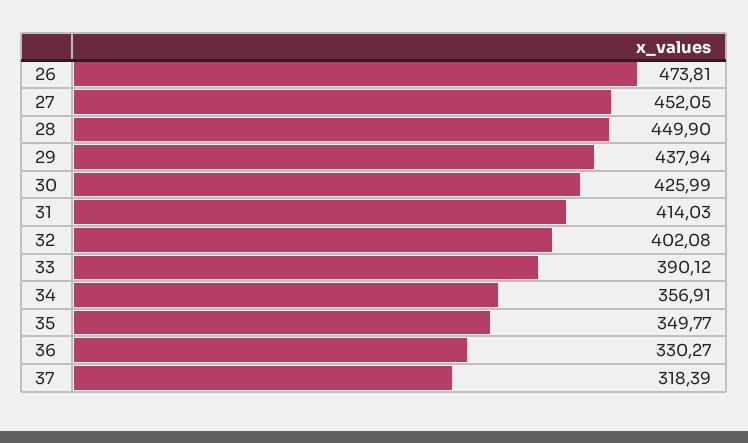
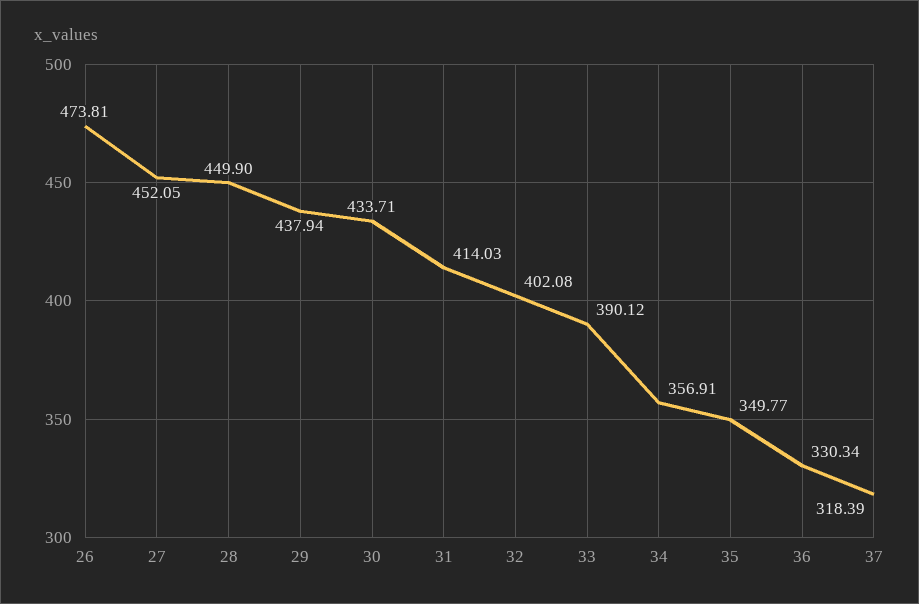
  {
    "26": 473.81,
    "27": 452.05,
    "28": 449.9,
    "29": 437.94,
-   "30": 425.99,
+   "30": 433.71,
    "31": 414.03,
    "32": 402.08,
    "33": 390.12,
    "34": 356.91,
    "35": 349.77,
-   "36": 330.27,
+   "36": 330.34,
    "37": 318.39
  }

